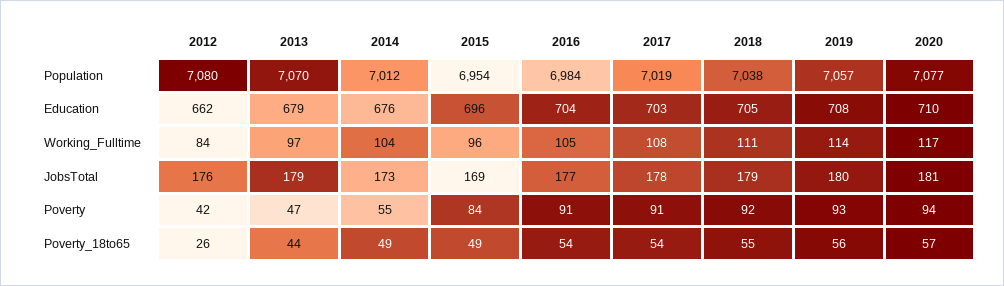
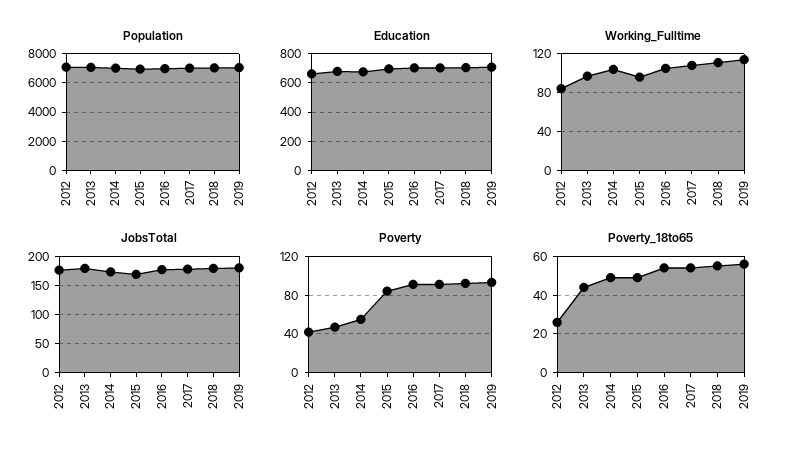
  {
    "Population": {
      "2012": 7080,
      "2013": 7070,
      "2014": 7012,
      "2015": 6954,
      "2016": 6984,
      "2017": 7019,
      "2018": 7038,
-     "2019": 7057,
+     "2019": 7057
-     "2020": 7077
    },
    "Education": {
      "2012": 662,
      "2013": 679,
      "2014": 676,
      "2015": 696,
      "2016": 704,
      "2017": 703,
      "2018": 705,
-     "2019": 708,
+     "2019": 708
-     "2020": 710
    },
    "Working_Fulltime": {
      "2012": 84,
      "2013": 97,
      "2014": 104,
      "2015": 96,
      "2016": 105,
      "2017": 108,
      "2018": 111,
-     "2019": 114,
+     "2019": 114
-     "2020": 117
    },
    "JobsTotal": {
      "2012": 176,
      "2013": 179,
      "2014": 173,
      "2015": 169,
      "2016": 177,
      "2017": 178,
      "2018": 179,
-     "2019": 180,
+     "2019": 180
-     "2020": 181
    },
    "Poverty": {
      "2012": 42,
      "2013": 47,
      "2014": 55,
      "2015": 84,
      "2016": 91,
      "2017": 91,
      "2018": 92,
-     "2019": 93,
+     "2019": 93
-     "2020": 94
    },
    "Poverty_18to65": {
      "2012": 26,
      "2013": 44,
      "2014": 49,
      "2015": 49,
      "2016": 54,
      "2017": 54,
      "2018": 55,
-     "2019": 56,
+     "2019": 56
-     "2020": 57
    }
  }

